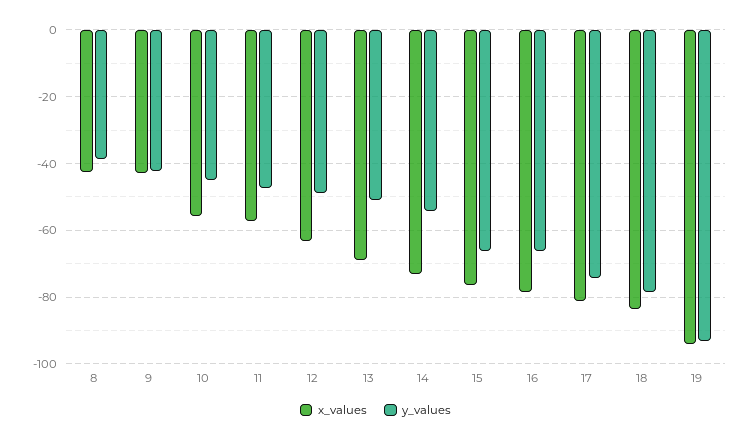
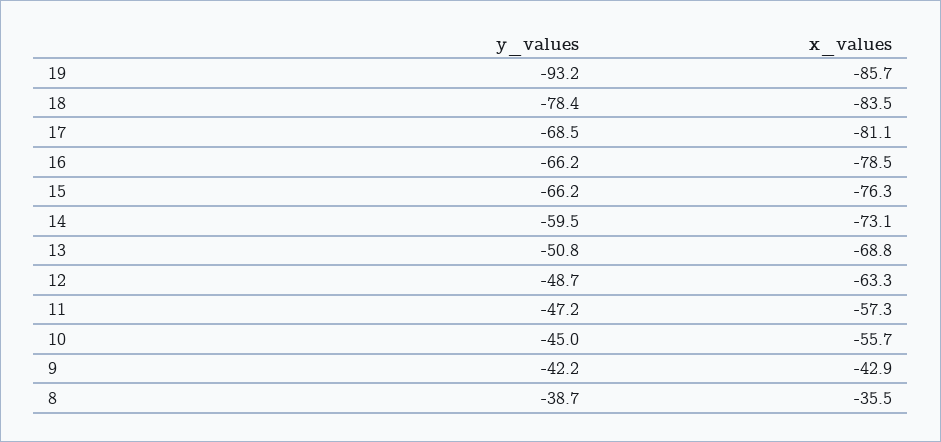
  {
    "x_values": {
-     "8": -42,
+     "8": -35.5,
      "9": -42.9,
      "10": -55.7,
      "11": -57.3,
      "12": -63.3,
      "13": -68.8,
      "14": -73.1,
      "15": -76.3,
      "16": -78.5,
      "17": -81.1,
      "18": -83.5,
-     "19": -94
+     "19": -85.7
    },
    "y_values": {
      "8": -38.7,
      "9": -42.2,
      "10": -45,
      "11": -47.2,
      "12": -48.7,
      "13": -50.8,
-     "14": -54,
+     "14": -59.5,
      "15": -66.2,
      "16": -66.2,
-     "17": -74,
+     "17": -68.5,
      "18": -78.4,
      "19": -93.2
    }
  }

